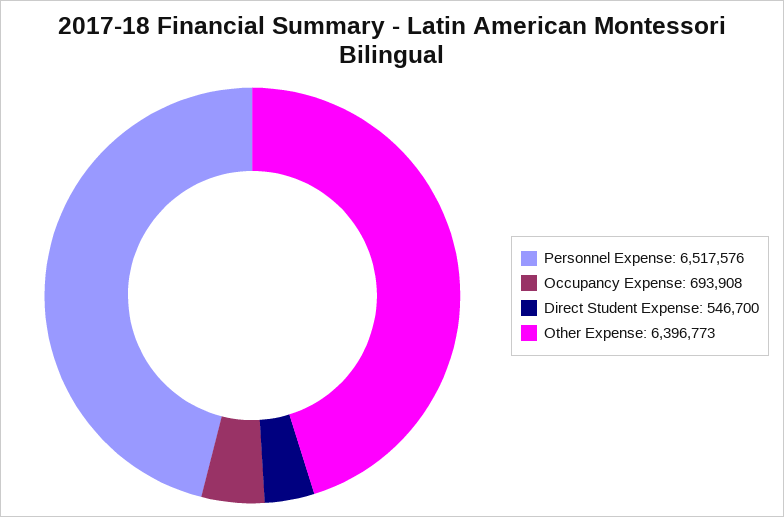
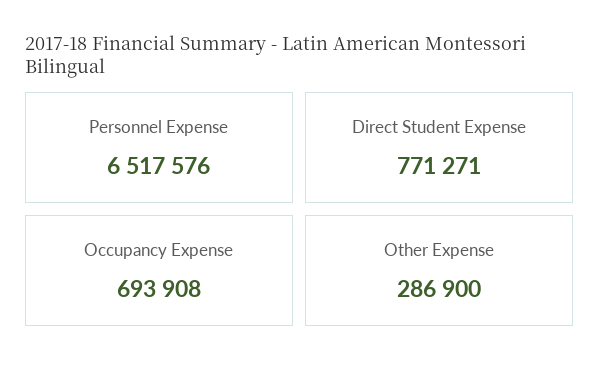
  {
    "Personnel Expense": 6517576,
    "Occupancy Expense": 693908,
-   "Direct Student Expense": 546700,
+   "Direct Student Expense": 771271,
-   "Other Expense": 6396773
+   "Other Expense": 286900
  }

